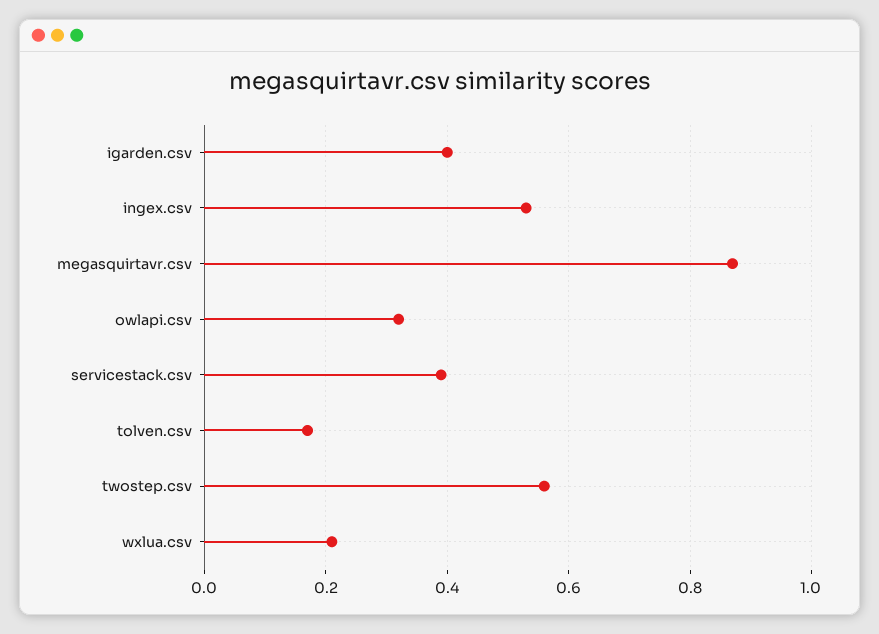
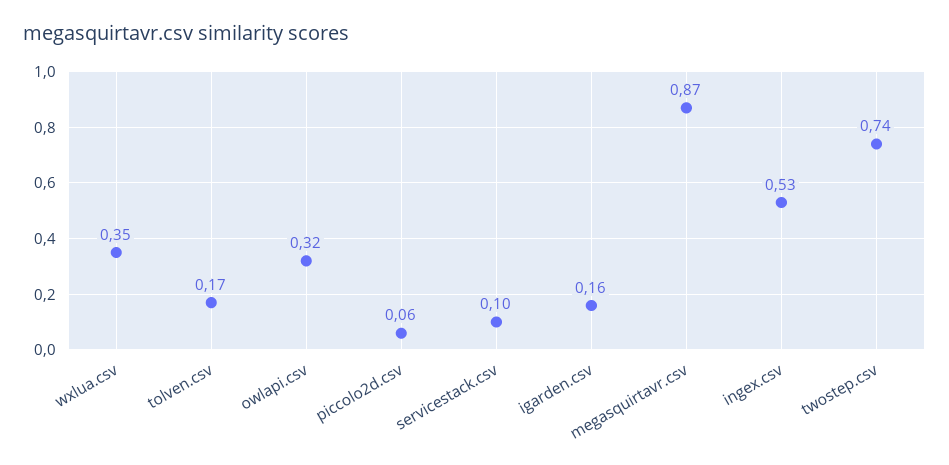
  {
-   "igarden.csv": 0.4,
+   "igarden.csv": 0.16,
    "ingex.csv": 0.53,
    "megasquirtavr.csv": 0.87,
    "owlapi.csv": 0.32,
-   "servicestack.csv": 0.4,
+   "servicestack.csv": 0.1,
    "tolven.csv": 0.17,
-   "twostep.csv": 0.55,
+   "twostep.csv": 0.74,
-   "wxlua.csv": 0.2
+   "wxlua.csv": 0.35,
+   "piccolo2d.csv": 0.06
  }

